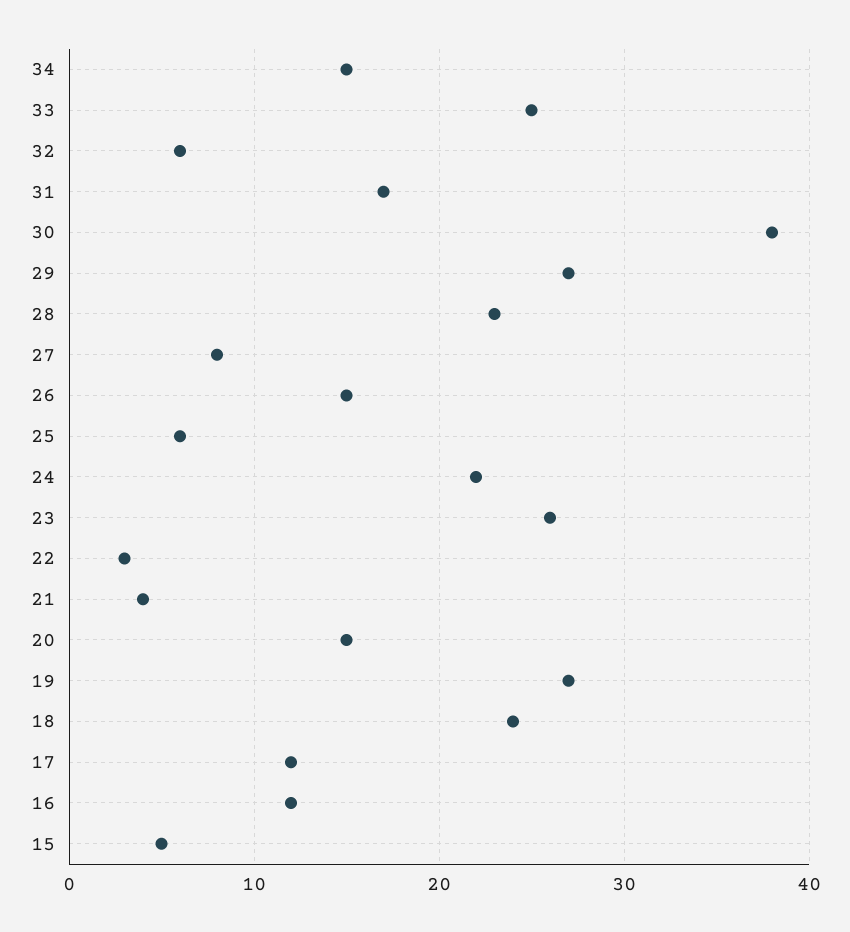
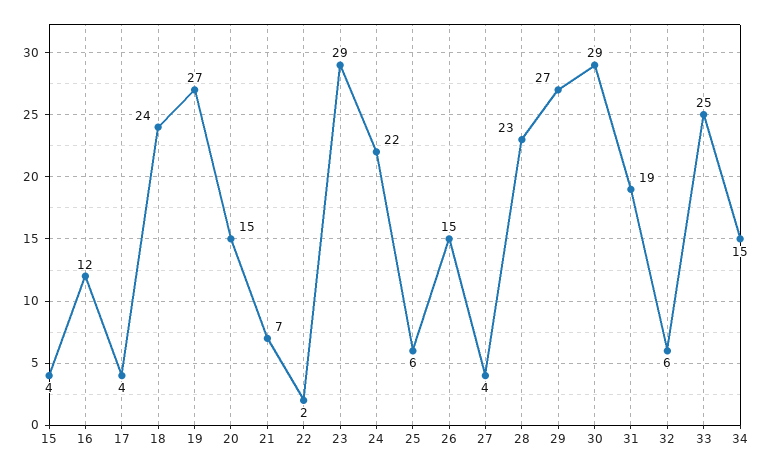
  {
    "34": 15,
    "33": 25,
    "32": 6,
-   "31": 17,
+   "31": 19,
-   "30": 38,
+   "30": 29,
    "29": 27,
    "28": 23,
-   "27": 8,
+   "27": 4,
    "26": 15,
    "25": 6,
    "24": 22,
-   "23": 26,
+   "23": 29,
-   "22": 3,
+   "22": 2,
-   "21": 4,
+   "21": 7,
    "20": 15,
    "19": 27,
    "18": 24,
-   "17": 12,
+   "17": 4,
    "16": 12,
-   "15": 5
+   "15": 4
  }

